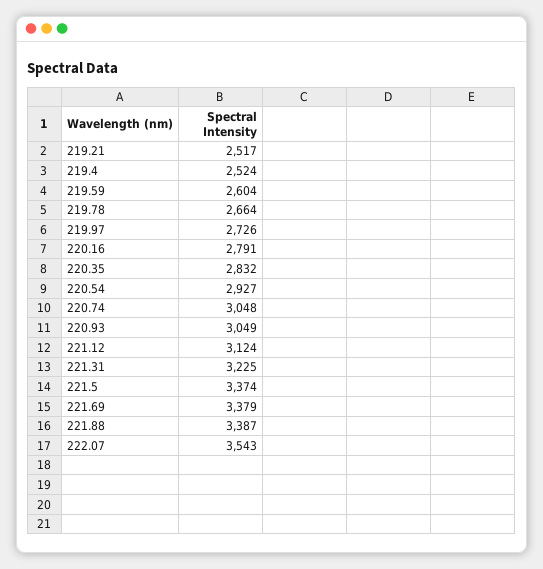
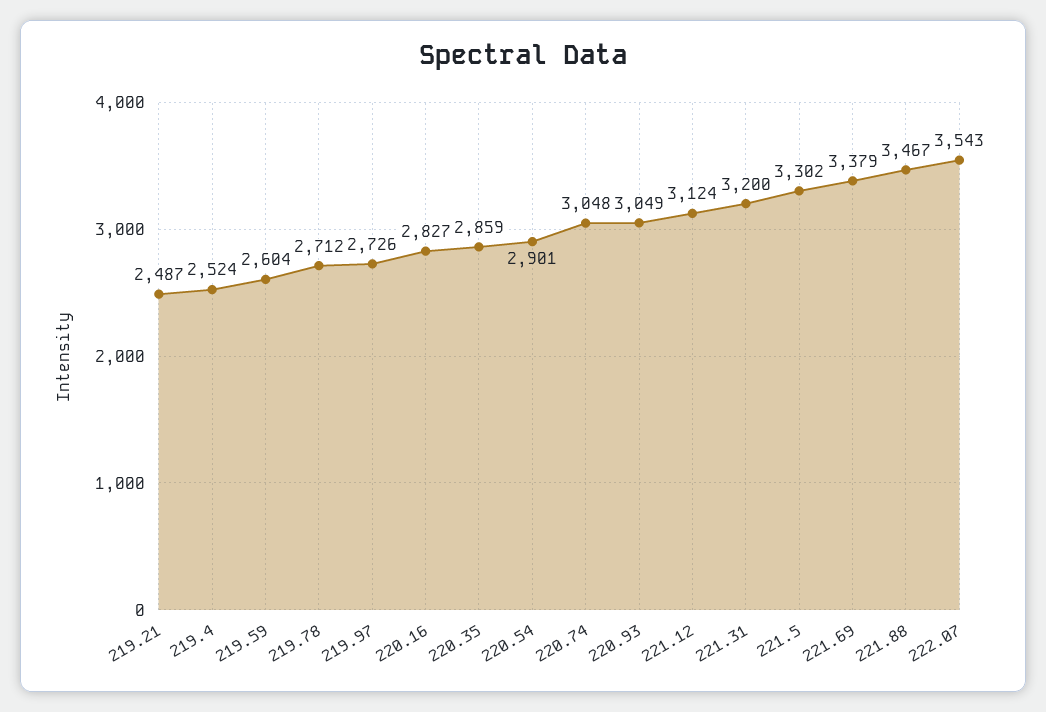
  {
-   "219.21": 2517,
+   "219.21": 2487,
    "219.4": 2524,
    "219.59": 2604,
-   "219.78": 2664,
+   "219.78": 2712,
    "219.97": 2726,
-   "220.16": 2791,
+   "220.16": 2827,
-   "220.35": 2832,
+   "220.35": 2859,
-   "220.54": 2927,
+   "220.54": 2901,
    "220.74": 3048,
    "220.93": 3049,
    "221.12": 3124,
-   "221.31": 3225,
+   "221.31": 3200,
-   "221.5": 3374,
+   "221.5": 3302,
    "221.69": 3379,
-   "221.88": 3387,
+   "221.88": 3467,
    "222.07": 3543
  }

